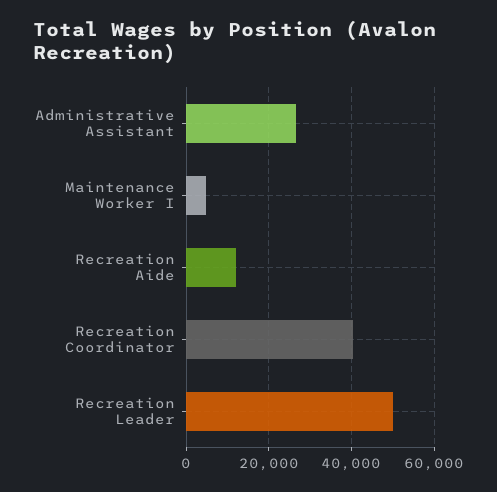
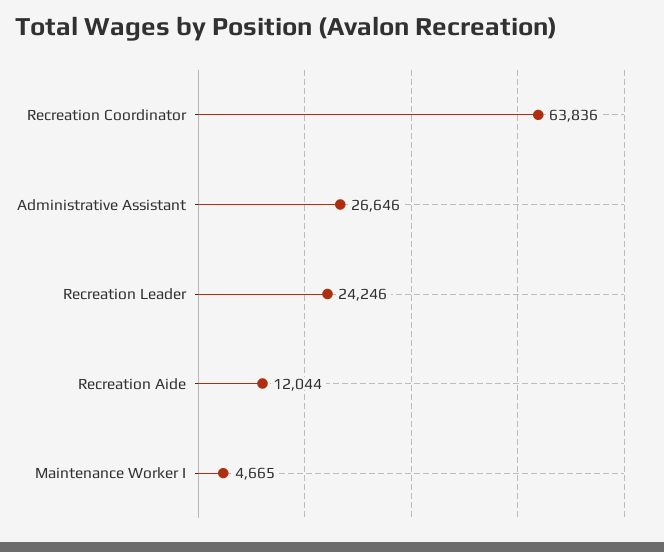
  {
    "Administrative Assistant": 26646,
    "Maintenance Worker I": 4665,
    "Recreation Aide": 12044,
-   "Recreation Coordinator": 40000,
+   "Recreation Coordinator": 63836,
-   "Recreation Leader": 50000
+   "Recreation Leader": 24246
  }

